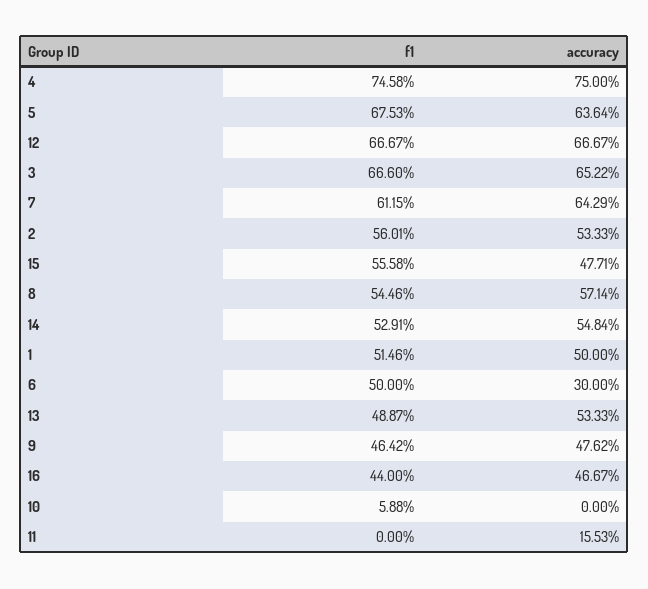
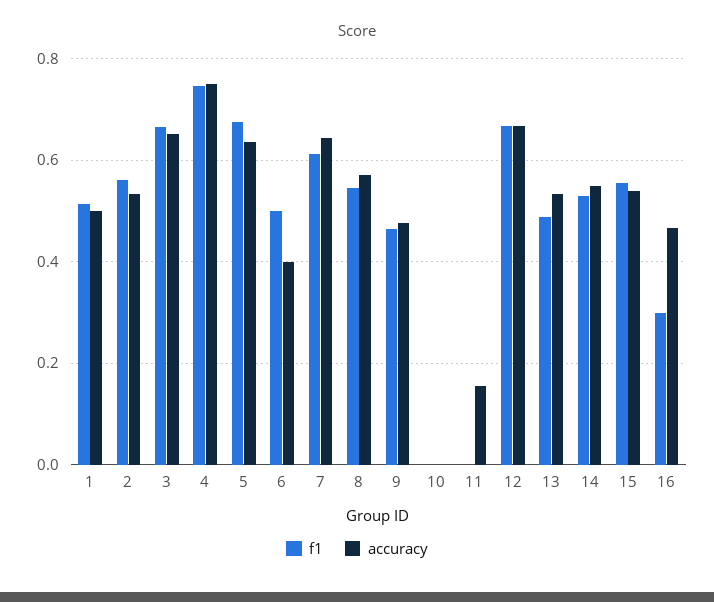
  {
    "f1": {
      "4": 0.7458,
      "5": 0.6753,
      "12": 0.6667,
      "3": 0.666,
      "7": 0.6115,
      "2": 0.5601,
      "15": 0.5558,
      "8": 0.5446,
      "14": 0.5291,
      "1": 0.5146,
      "6": 0.5,
      "13": 0.4887,
      "9": 0.4642,
-     "16": 0.44,
+     "16": 0.3,
-     "10": 0.0588,
+     "10": 0,
      "11": 0
    },
    "accuracy": {
      "4": 0.75,
      "5": 0.6364,
      "12": 0.6667,
      "3": 0.6522,
      "7": 0.6429,
      "2": 0.5333,
-     "15": 0.4771,
+     "15": 0.54,
      "8": 0.5714,
      "14": 0.5484,
      "1": 0.5,
-     "6": 0.3,
+     "6": 0.4,
      "13": 0.5333,
      "9": 0.4762,
      "16": 0.4667,
      "10": 0,
      "11": 0.1553
    }
  }

